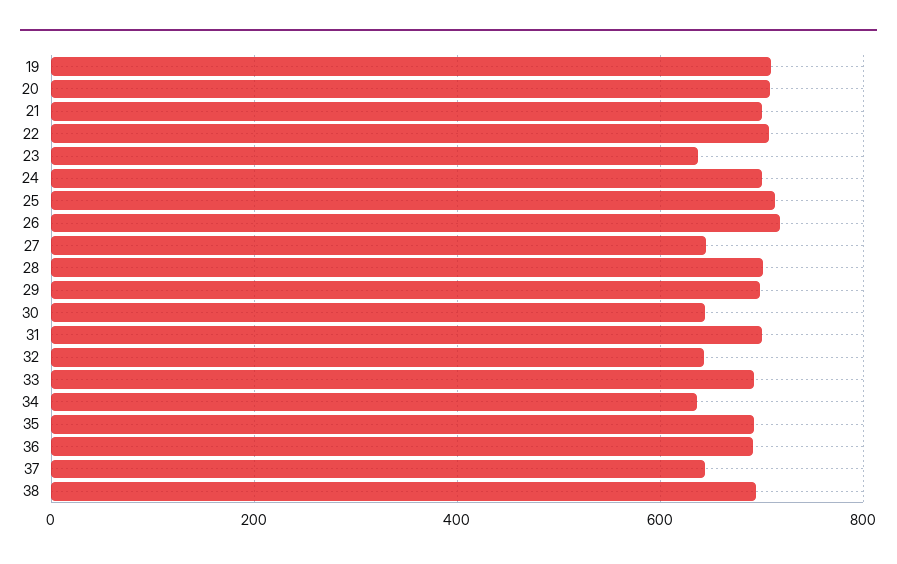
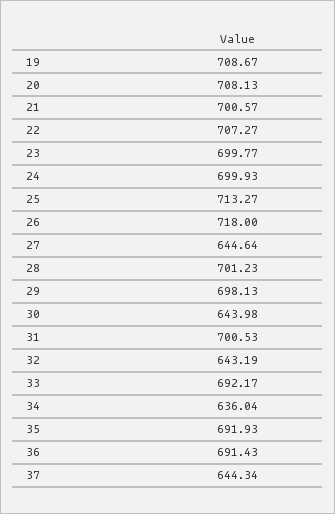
  {
    "19": 708.67,
    "20": 708.13,
    "21": 700.57,
    "22": 707.27,
-   "23": 640,
+   "23": 699.77,
    "24": 699.93,
    "25": 713.27,
    "26": 718,
    "27": 644.64,
    "28": 701.23,
    "29": 698.13,
    "30": 643.98,
    "31": 700.53,
    "32": 643.19,
    "33": 692.17,
    "34": 636.04,
    "35": 691.93,
    "36": 691.43,
-   "37": 644.34,
+   "37": 644.34
-   "38": 700
  }

